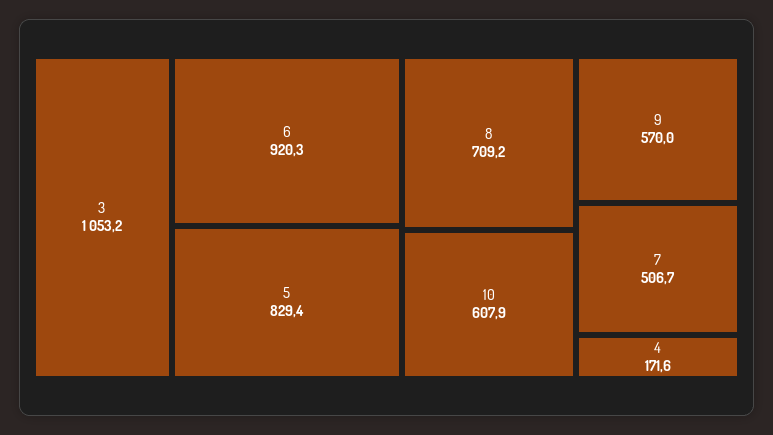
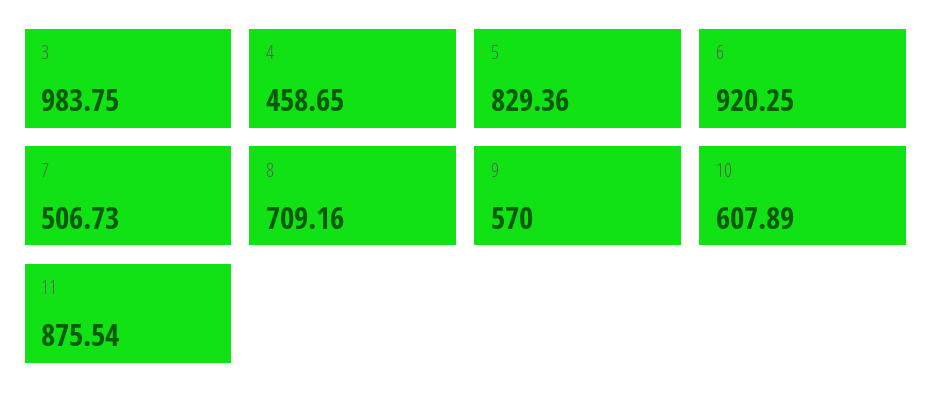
  {
-   "3": 1053.2,
+   "3": 983.75,
    "6": 920.25,
    "5": 829.36,
    "8": 709.16,
    "10": 607.89,
    "9": 570,
    "7": 506.73,
-   "4": 171.6
+   "4": 458.65,
+   "11": 875.54
  }

